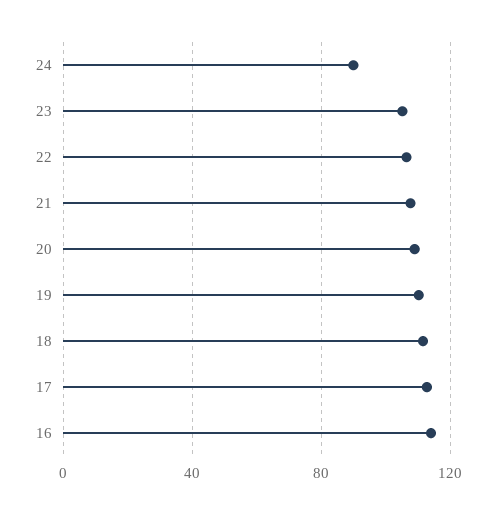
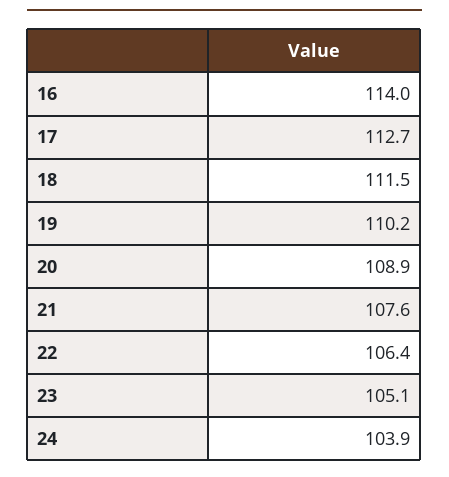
  {
-   "24": 90,
+   "24": 103.9,
    "23": 105.1,
    "22": 106.4,
    "21": 107.6,
    "20": 108.9,
    "19": 110.2,
    "18": 111.5,
    "17": 112.7,
    "16": 114
  }

